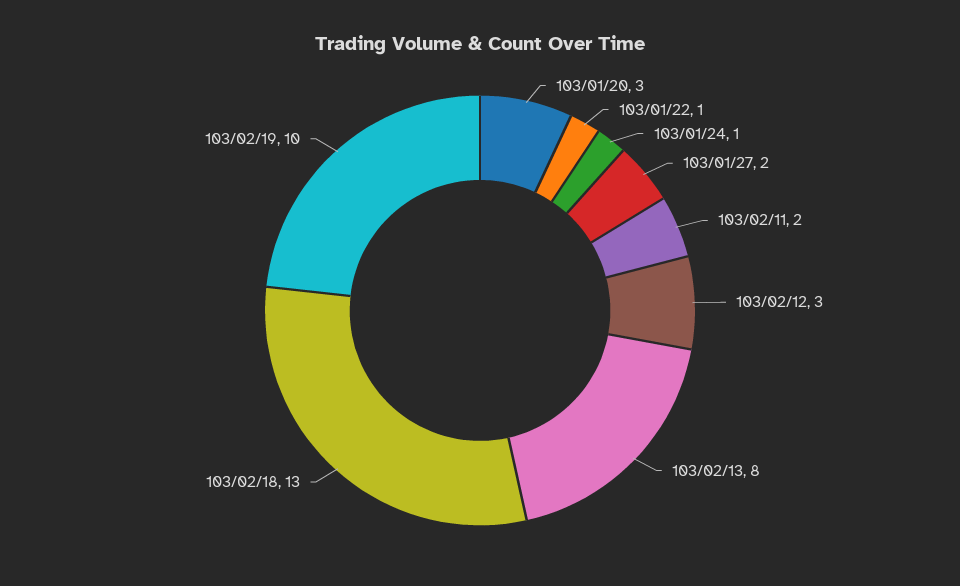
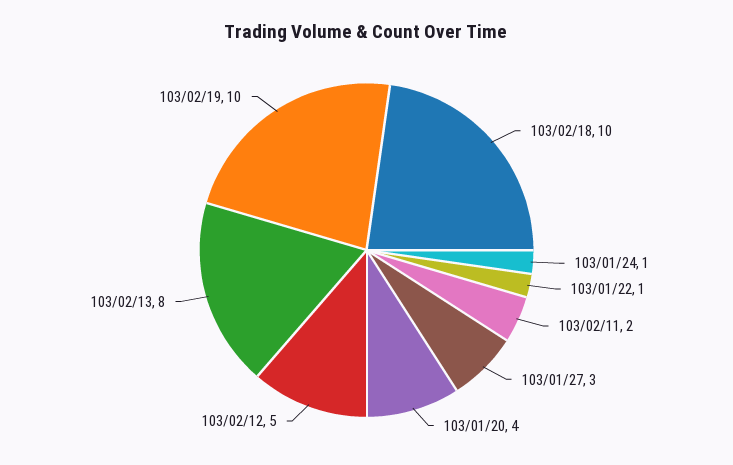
  {
-   "103/01/20": 3,
+   "103/01/20": 4,
    "103/01/22": 1,
    "103/01/24": 1,
-   "103/01/27": 2,
+   "103/01/27": 3,
    "103/02/11": 2,
-   "103/02/12": 3,
+   "103/02/12": 5,
    "103/02/13": 8,
-   "103/02/18": 13,
+   "103/02/18": 10,
    "103/02/19": 10
  }

